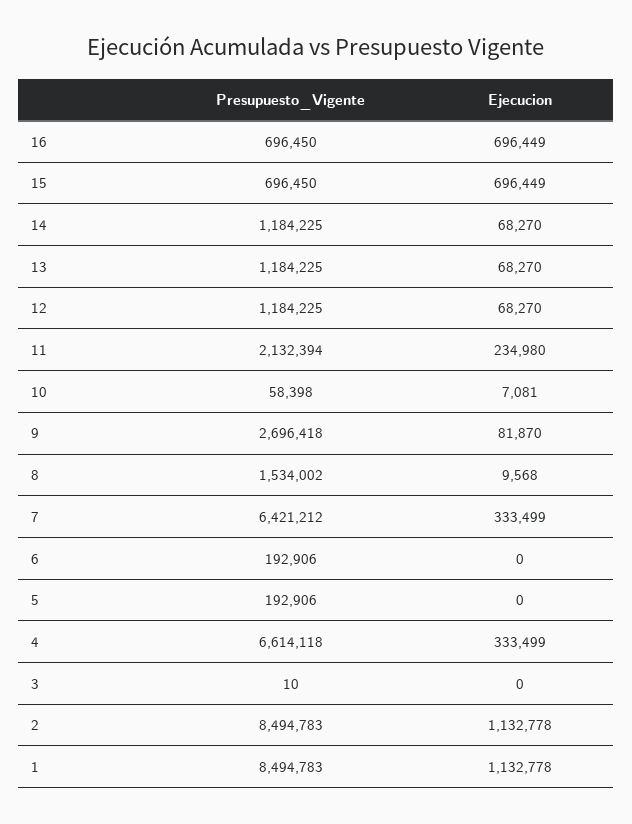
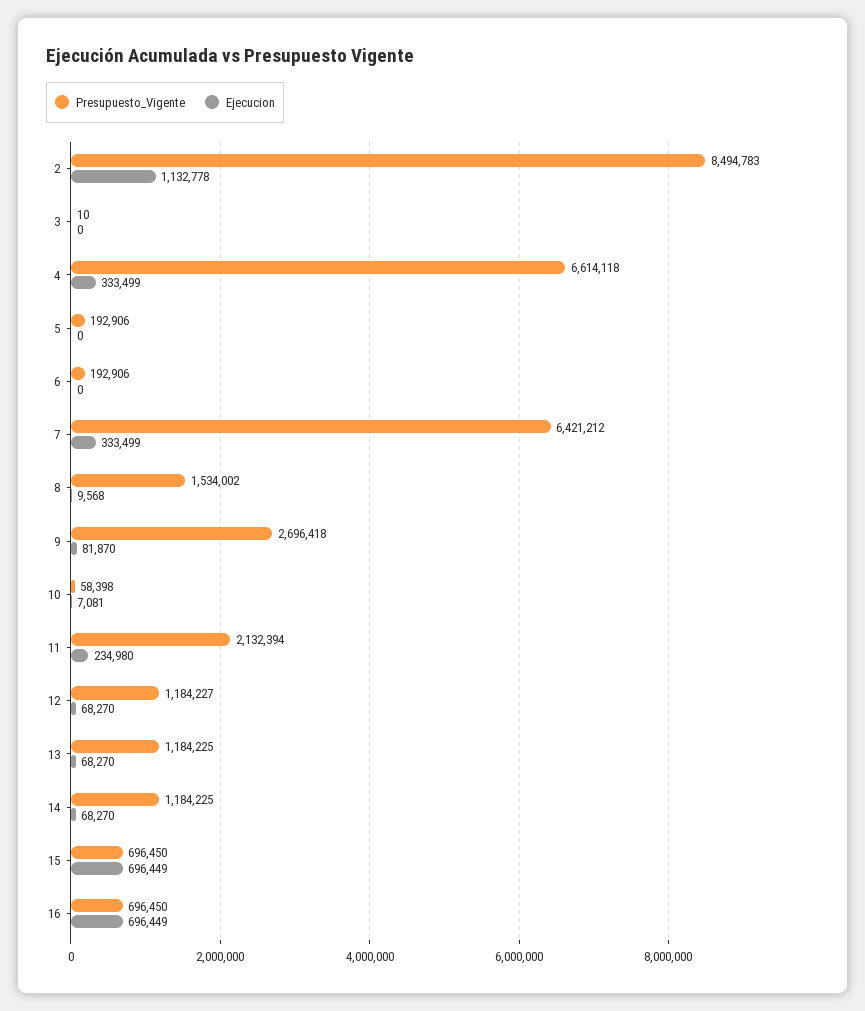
  {
    "Presupuesto_Vigente": {
      "16": 696450,
      "15": 696450,
      "14": 1184225,
      "13": 1184225,
-     "12": 1184225,
+     "12": 1184227,
      "11": 2132394,
      "10": 58398,
      "9": 2696418,
      "8": 1534002,
      "7": 6421212,
      "6": 192906,
      "5": 192906,
      "4": 6614118,
      "3": 10,
-     "2": 8494783,
+     "2": 8494783
-     "1": 8494783
    },
    "Ejecucion": {
      "16": 696449,
      "15": 696449,
      "14": 68270,
      "13": 68270,
      "12": 68270,
      "11": 234980,
      "10": 7081,
      "9": 81870,
      "8": 9568,
      "7": 333499,
      "6": 0,
      "5": 0,
      "4": 333499,
      "3": 0,
-     "2": 1132778,
+     "2": 1132778
-     "1": 1132778
    }
  }

